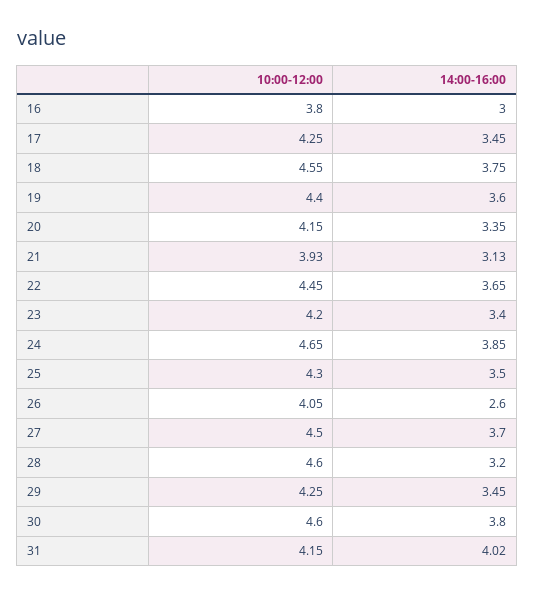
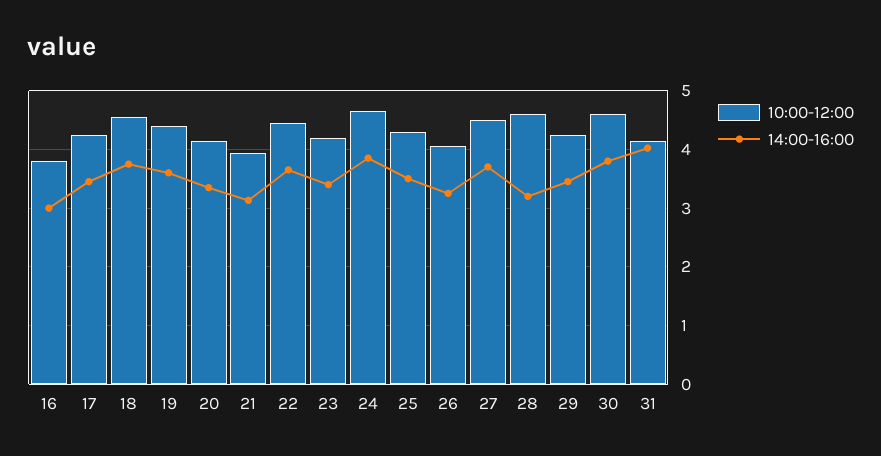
  {
    "10:00-12:00": {
      "16": 3.8,
      "17": 4.25,
      "18": 4.55,
      "19": 4.4,
      "20": 4.15,
      "21": 3.93,
      "22": 4.45,
      "23": 4.2,
      "24": 4.65,
      "25": 4.3,
      "26": 4.05,
      "27": 4.5,
      "28": 4.6,
      "29": 4.25,
      "30": 4.6,
      "31": 4.15
    },
    "14:00-16:00": {
      "16": 3,
      "17": 3.45,
      "18": 3.75,
      "19": 3.6,
      "20": 3.35,
      "21": 3.13,
      "22": 3.65,
      "23": 3.4,
      "24": 3.85,
      "25": 3.5,
-     "26": 2.6,
+     "26": 3.2,
      "27": 3.7,
      "28": 3.2,
      "29": 3.45,
      "30": 3.8,
      "31": 4.02
    }
  }

